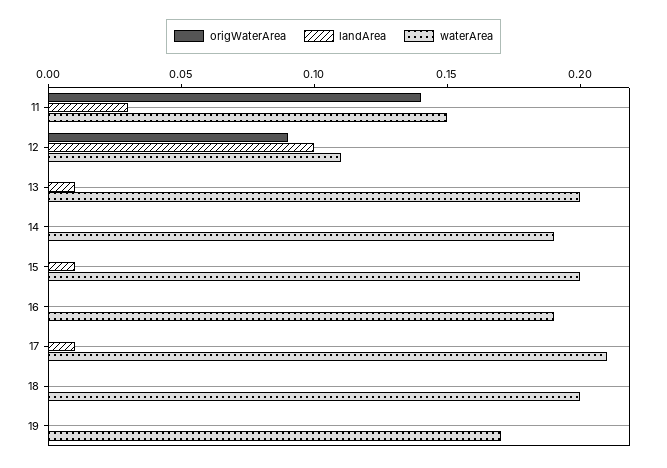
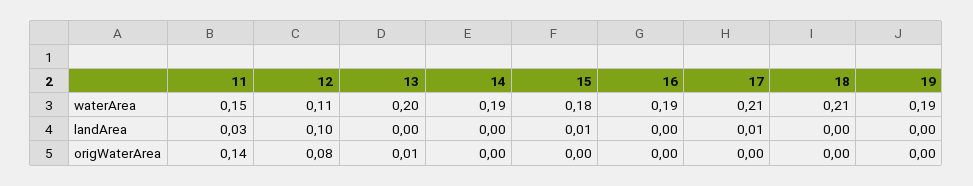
  {
    "origWaterArea": {
      "11": 0.14,
-     "12": 0.09,
+     "12": 0.08,
-     "13": 0,
+     "13": 0.01,
      "14": 0,
      "15": 0,
      "16": 0,
      "17": 0,
      "18": 0,
      "19": 0
    },
    "landArea": {
      "11": 0.03,
      "12": 0.1,
-     "13": 0.01,
+     "13": 0,
      "14": 0,
      "15": 0.01,
      "16": 0,
      "17": 0.01,
      "18": 0,
      "19": 0
    },
    "waterArea": {
      "11": 0.15,
      "12": 0.11,
      "13": 0.2,
      "14": 0.19,
-     "15": 0.2,
+     "15": 0.18,
      "16": 0.19,
      "17": 0.21,
-     "18": 0.2,
+     "18": 0.21,
-     "19": 0.17
+     "19": 0.19
    }
  }

